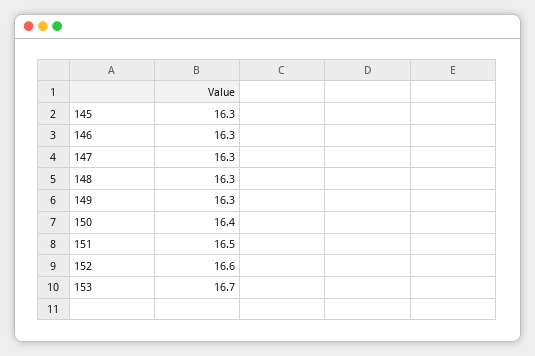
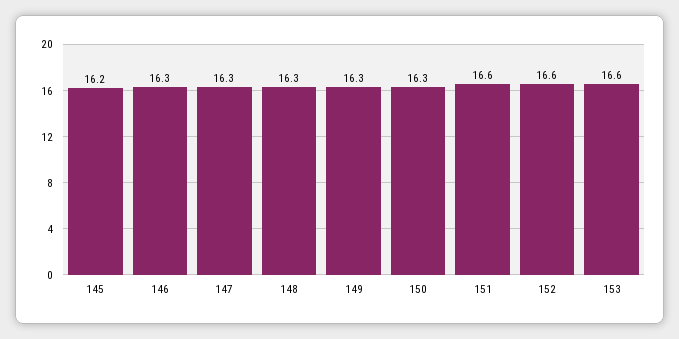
  {
-   "145": 16.3,
+   "145": 16.2,
    "146": 16.3,
    "147": 16.3,
    "148": 16.3,
    "149": 16.3,
-   "150": 16.4,
+   "150": 16.3,
-   "151": 16.5,
+   "151": 16.6,
    "152": 16.6,
-   "153": 16.7
+   "153": 16.6
  }

